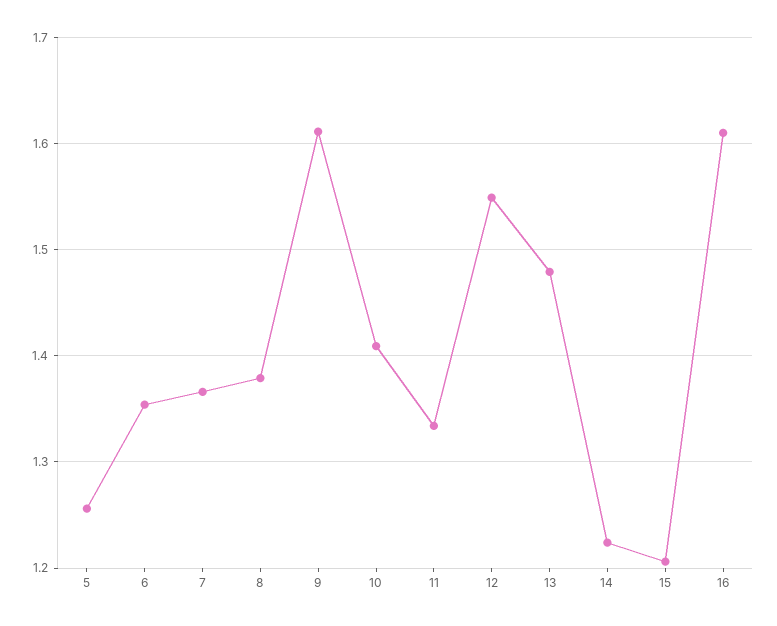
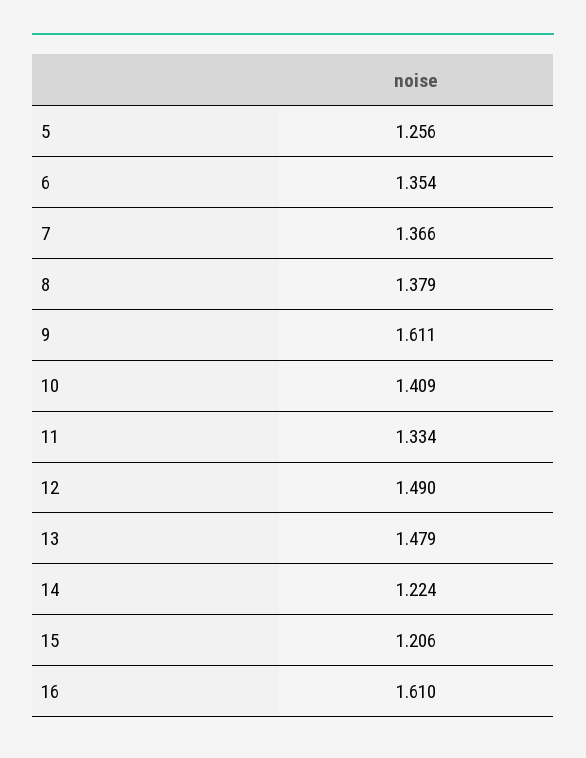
  {
    "5": 1.256,
    "6": 1.354,
    "7": 1.366,
    "8": 1.379,
    "9": 1.611,
    "10": 1.409,
    "11": 1.334,
-   "12": 1.55,
+   "12": 1.49,
    "13": 1.479,
    "14": 1.224,
    "15": 1.206,
    "16": 1.61
  }

